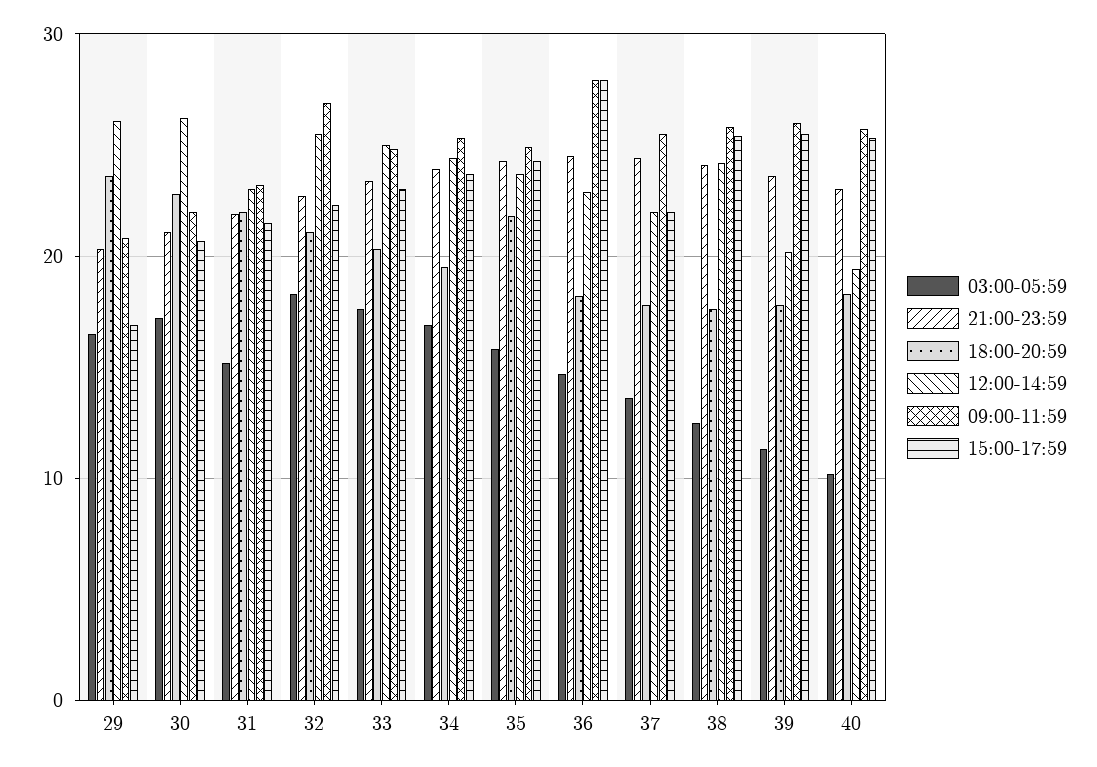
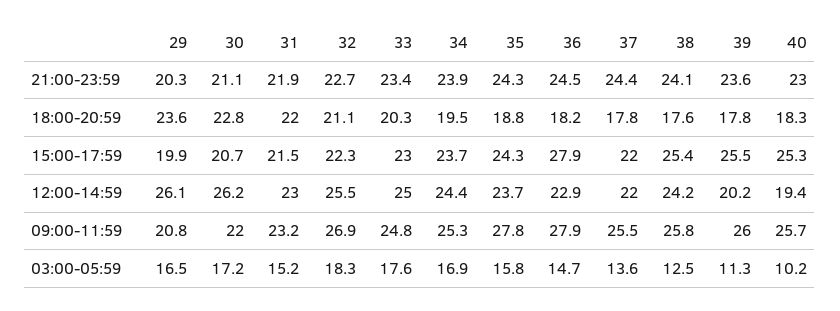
  {
    "03:00-05:59": {
      "29": 16.5,
      "30": 17.2,
      "31": 15.2,
      "32": 18.3,
      "33": 17.6,
      "34": 16.9,
      "35": 15.8,
      "36": 14.7,
      "37": 13.6,
      "38": 12.5,
      "39": 11.3,
      "40": 10.2
    },
    "21:00-23:59": {
      "29": 20.3,
      "30": 21.1,
      "31": 21.9,
      "32": 22.7,
      "33": 23.4,
      "34": 23.9,
      "35": 24.3,
      "36": 24.5,
      "37": 24.4,
      "38": 24.1,
      "39": 23.6,
      "40": 23
    },
    "18:00-20:59": {
      "29": 23.6,
      "30": 22.8,
      "31": 22,
      "32": 21.1,
      "33": 20.3,
      "34": 19.5,
-     "35": 22,
+     "35": 18.8,
      "36": 18.2,
      "37": 17.8,
      "38": 17.6,
      "39": 17.8,
      "40": 18.3
    },
    "12:00-14:59": {
      "29": 26.1,
      "30": 26.2,
      "31": 23,
      "32": 25.5,
      "33": 25,
      "34": 24.4,
      "35": 23.7,
      "36": 22.9,
      "37": 22,
      "38": 24.2,
      "39": 20.2,
      "40": 19.4
    },
    "09:00-11:59": {
      "29": 20.8,
      "30": 22,
      "31": 23.2,
      "32": 26.9,
      "33": 24.8,
      "34": 25.3,
-     "35": 25,
+     "35": 27.8,
      "36": 27.9,
      "37": 25.5,
      "38": 25.8,
      "39": 26,
      "40": 25.7
    },
    "15:00-17:59": {
-     "29": 17,
+     "29": 19.9,
      "30": 20.7,
      "31": 21.5,
      "32": 22.3,
      "33": 23,
      "34": 23.7,
      "35": 24.3,
      "36": 27.9,
      "37": 22,
      "38": 25.4,
      "39": 25.5,
      "40": 25.3
    }
  }

